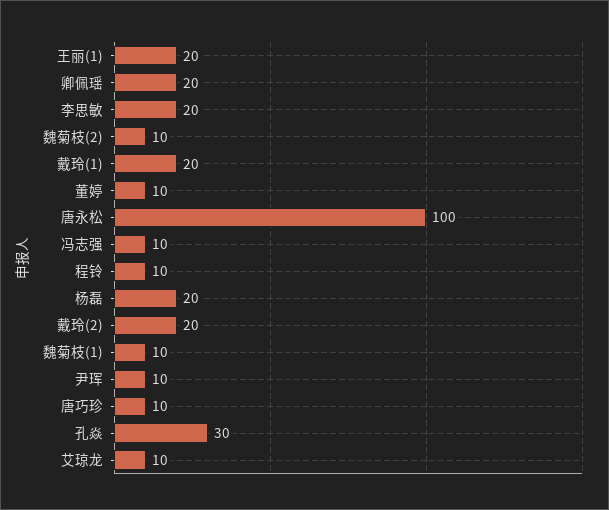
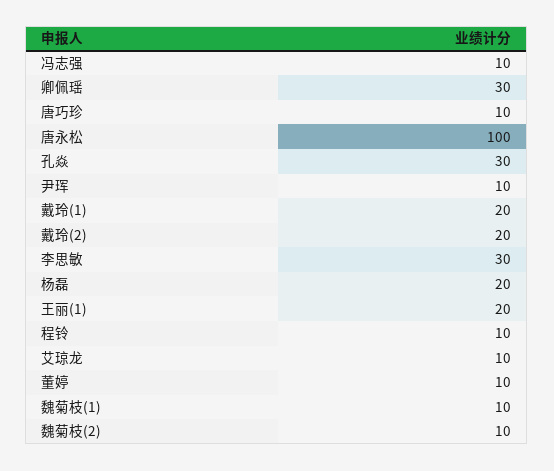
  {
    "王丽(1)": 20,
-   "卿佩瑶": 20,
+   "卿佩瑶": 30,
-   "李思敏": 20,
+   "李思敏": 30,
    "魏菊枝(2)": 10,
    "戴玲(1)": 20,
    "董婷": 10,
    "唐永松": 100,
    "冯志强": 10,
    "程铃": 10,
    "杨磊": 20,
    "戴玲(2)": 20,
    "魏菊枝(1)": 10,
    "尹珲": 10,
    "唐巧珍": 10,
    "孔焱": 30,
    "艾琼龙": 10
  }

